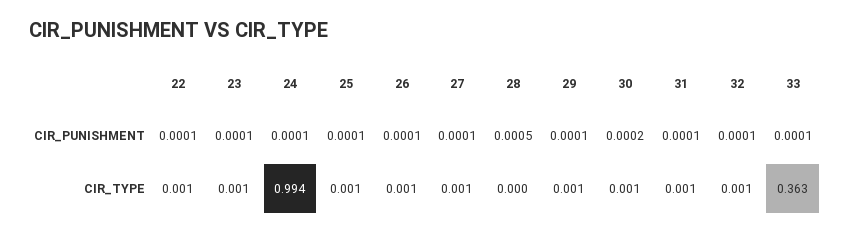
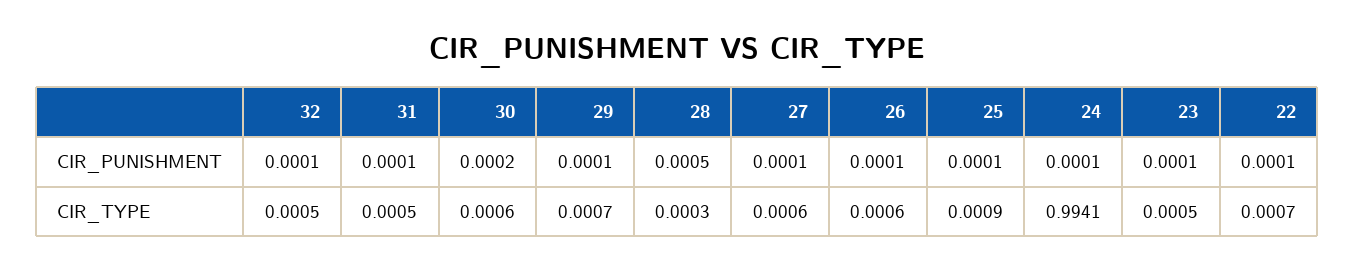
  {
    "22": {
      "CIR_PUNISHMENT": 0.0001,
      "CIR_TYPE": 0.0007
    },
    "23": {
      "CIR_PUNISHMENT": 0.0001,
      "CIR_TYPE": 0.0005
    },
    "24": {
      "CIR_PUNISHMENT": 0.0001,
      "CIR_TYPE": 0.9941
    },
    "25": {
      "CIR_PUNISHMENT": 0.0001,
      "CIR_TYPE": 0.0009
    },
    "26": {
      "CIR_PUNISHMENT": 0.0001,
      "CIR_TYPE": 0.0006
    },
    "27": {
      "CIR_PUNISHMENT": 0.0001,
      "CIR_TYPE": 0.0006
    },
    "28": {
      "CIR_PUNISHMENT": 0.0005,
      "CIR_TYPE": 0.0003
    },
    "29": {
      "CIR_PUNISHMENT": 0.0001,
      "CIR_TYPE": 0.0007
    },
    "30": {
      "CIR_PUNISHMENT": 0.0002,
      "CIR_TYPE": 0.0006
    },
    "31": {
      "CIR_PUNISHMENT": 0.0001,
      "CIR_TYPE": 0.0005
    },
    "32": {
      "CIR_PUNISHMENT": 0.0001,
      "CIR_TYPE": 0.0005
-   },
+   }
-   "33": {
-     "CIR_PUNISHMENT": 0.0001,
-     "CIR_TYPE": 0.363
-   }
  }

